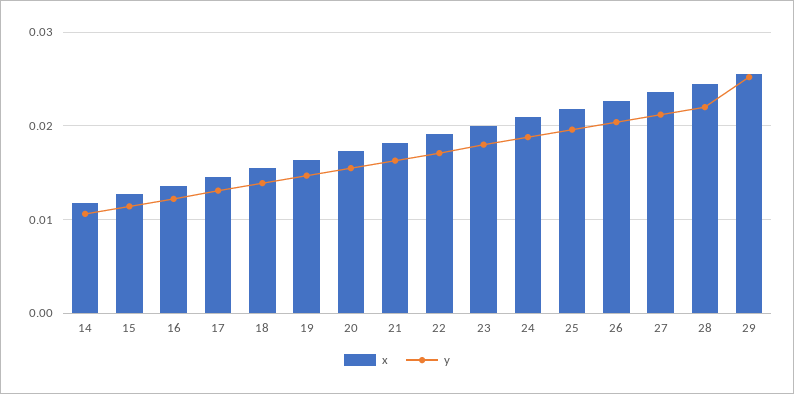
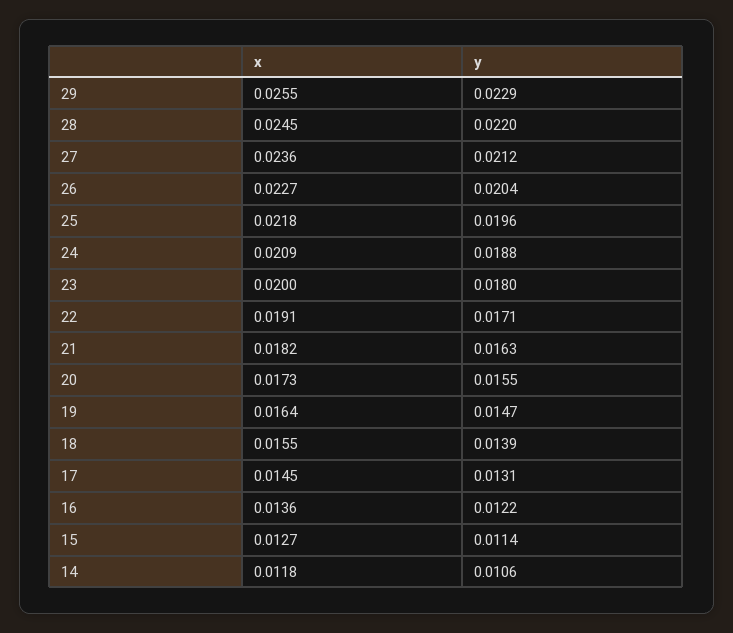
  {
    "x": {
      "14": 0.0118,
      "15": 0.0127,
      "16": 0.0136,
      "17": 0.0145,
      "18": 0.0155,
      "19": 0.0164,
      "20": 0.0173,
      "21": 0.0182,
      "22": 0.0191,
      "23": 0.02,
      "24": 0.0209,
      "25": 0.0218,
      "26": 0.0227,
      "27": 0.0236,
      "28": 0.0245,
      "29": 0.0255
    },
    "y": {
      "14": 0.0106,
      "15": 0.0114,
      "16": 0.0122,
      "17": 0.0131,
      "18": 0.0139,
      "19": 0.0147,
      "20": 0.0155,
      "21": 0.0163,
      "22": 0.0171,
      "23": 0.018,
      "24": 0.0188,
      "25": 0.0196,
      "26": 0.0204,
      "27": 0.0212,
      "28": 0.022,
-     "29": 0.025
+     "29": 0.0229
    }
  }

